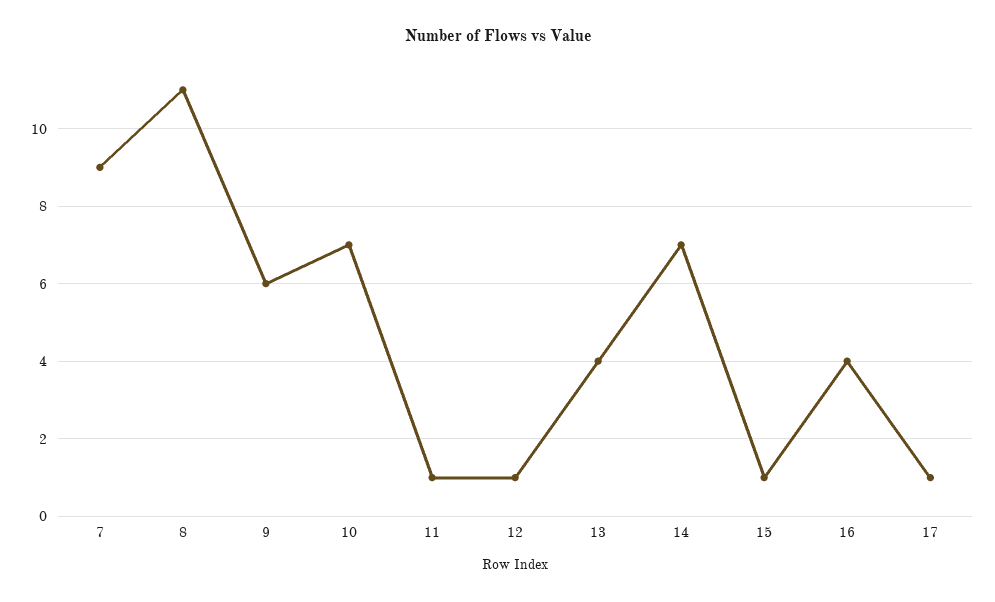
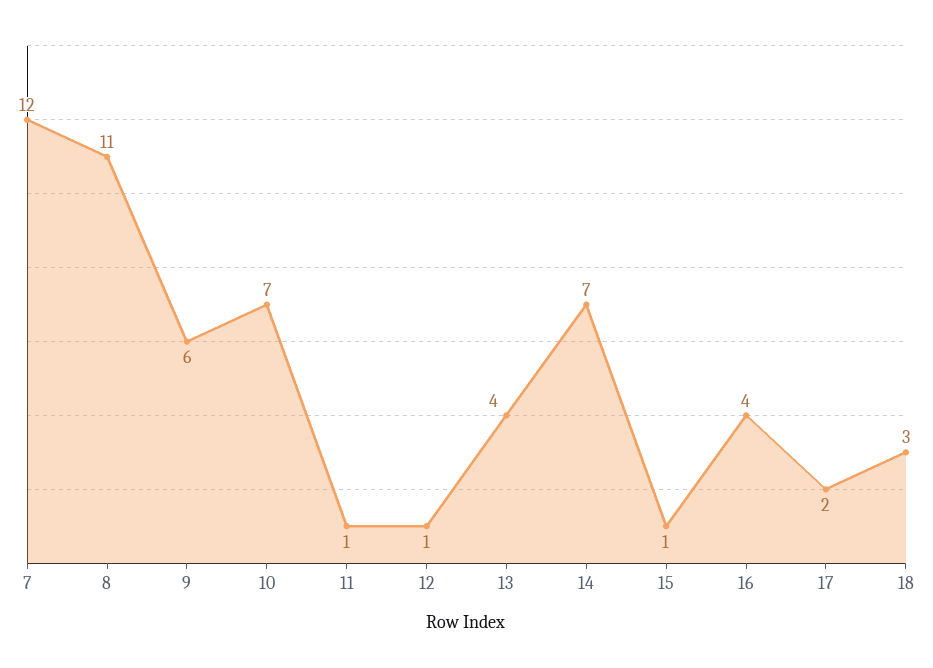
  {
-   "7": 9,
+   "7": 12,
    "8": 11,
    "9": 6,
    "10": 7,
    "11": 1,
    "12": 1,
    "13": 4,
    "14": 7,
    "15": 1,
    "16": 4,
-   "17": 1
+   "17": 2,
+   "18": 3
  }

